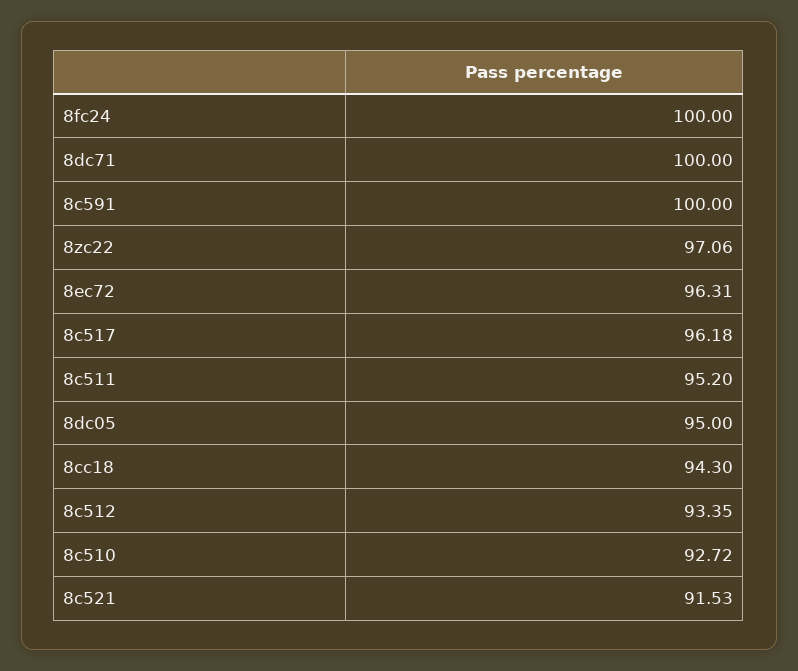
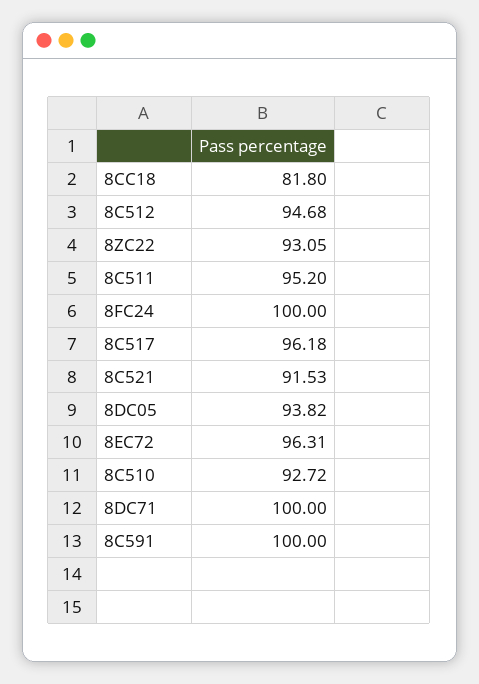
  {
    "8fc24": 100,
    "8dc71": 100,
    "8c591": 100,
-   "8zc22": 97.06,
+   "8zc22": 93.05,
    "8ec72": 96.31,
    "8c517": 96.18,
    "8c511": 95.2,
-   "8dc05": 95,
+   "8dc05": 93.82,
-   "8cc18": 94.3,
+   "8cc18": 81.8,
-   "8c512": 93.35,
+   "8c512": 94.68,
    "8c510": 92.72,
    "8c521": 91.53
  }

